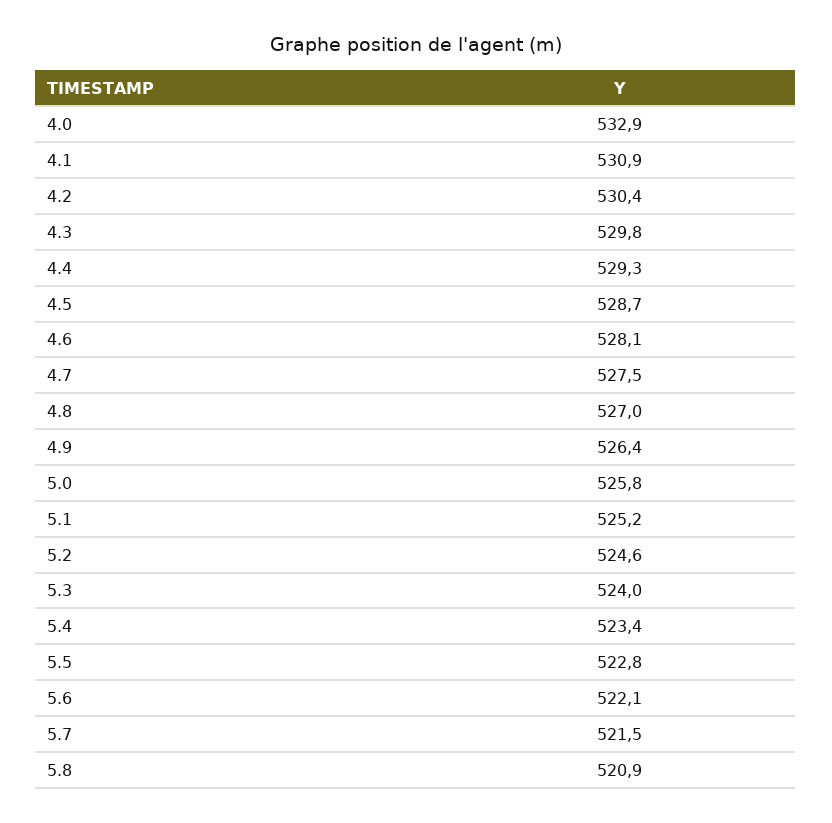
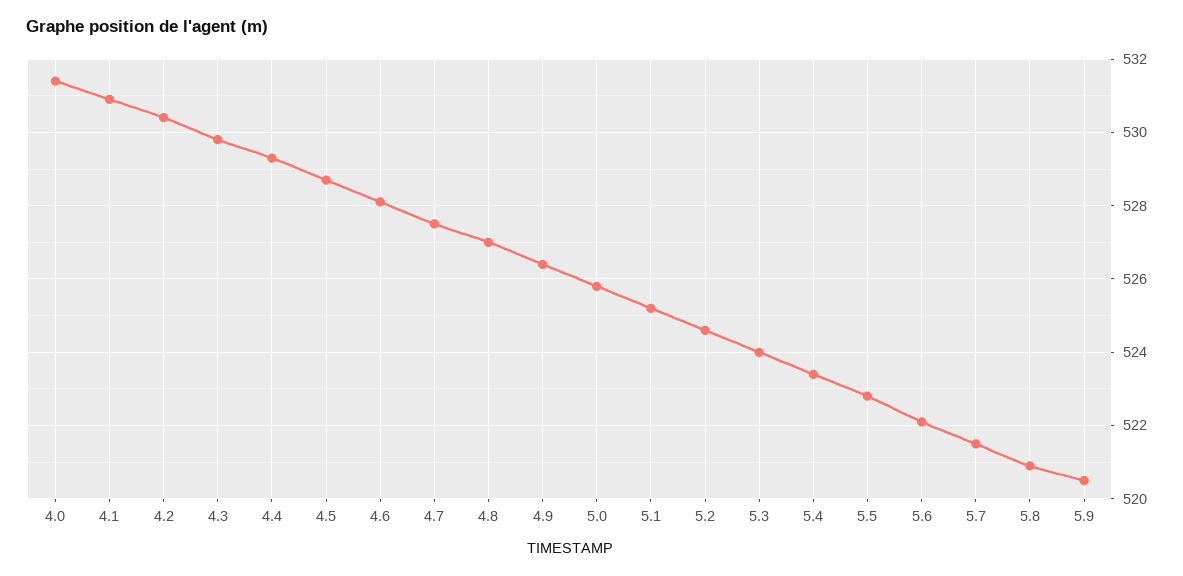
  {
-   "4.0": 532.9,
+   "4.0": 531.5,
    "4.1": 530.9,
    "4.2": 530.4,
    "4.3": 529.8,
    "4.4": 529.3,
    "4.5": 528.7,
    "4.6": 528.1,
    "4.7": 527.5,
    "4.8": 527,
    "4.9": 526.4,
    "5.0": 525.8,
    "5.1": 525.2,
    "5.2": 524.6,
    "5.3": 524,
    "5.4": 523.4,
    "5.5": 522.8,
    "5.6": 522.1,
    "5.7": 521.5,
-   "5.8": 520.9
+   "5.8": 520.9,
+   "5.9": 520.5
  }

